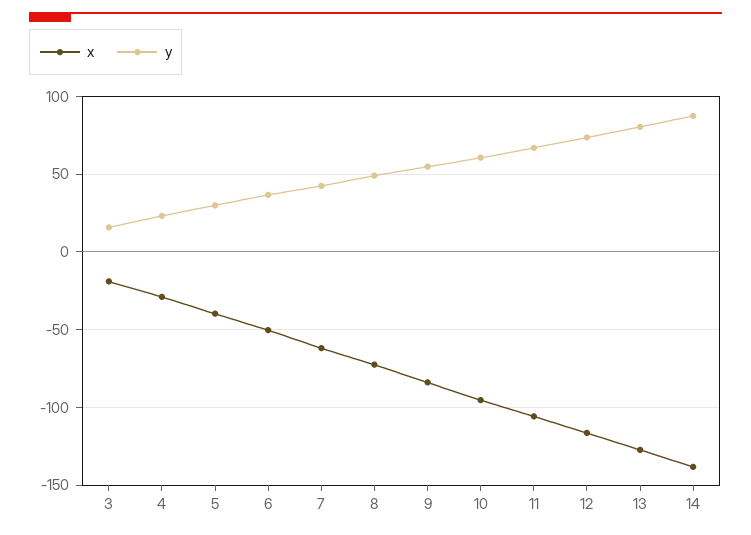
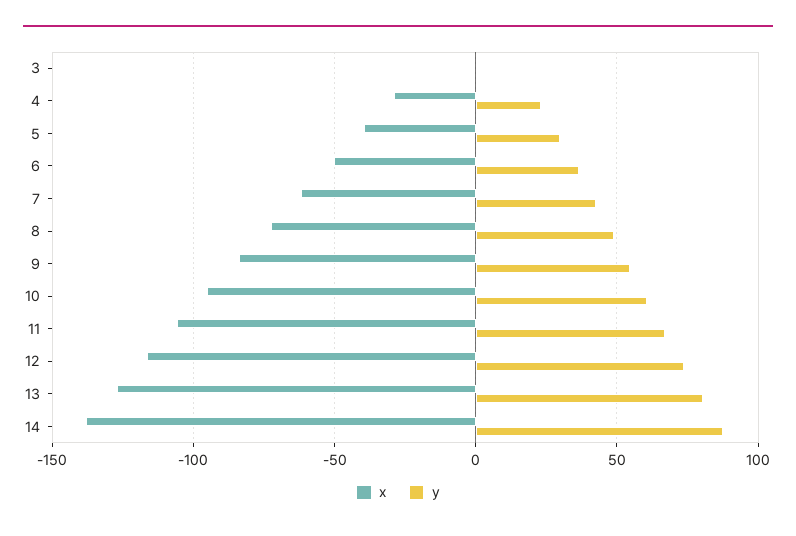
  {
    "x": {
-     "3": -20,
+     "3": 0,
      "4": -30,
      "5": -40,
      "6": -50,
      "7": -60,
      "8": -75,
      "9": -85,
      "10": -95,
      "11": -105,
      "12": -115,
      "13": -125,
      "14": -140
    },
    "y": {
-     "3": 15,
+     "3": 0,
      "4": 25,
      "5": 30,
      "6": 35,
      "7": 45,
      "8": 50,
      "9": 55,
      "10": 60,
      "11": 65,
      "12": 75,
      "13": 80,
      "14": 90
    }
  }

